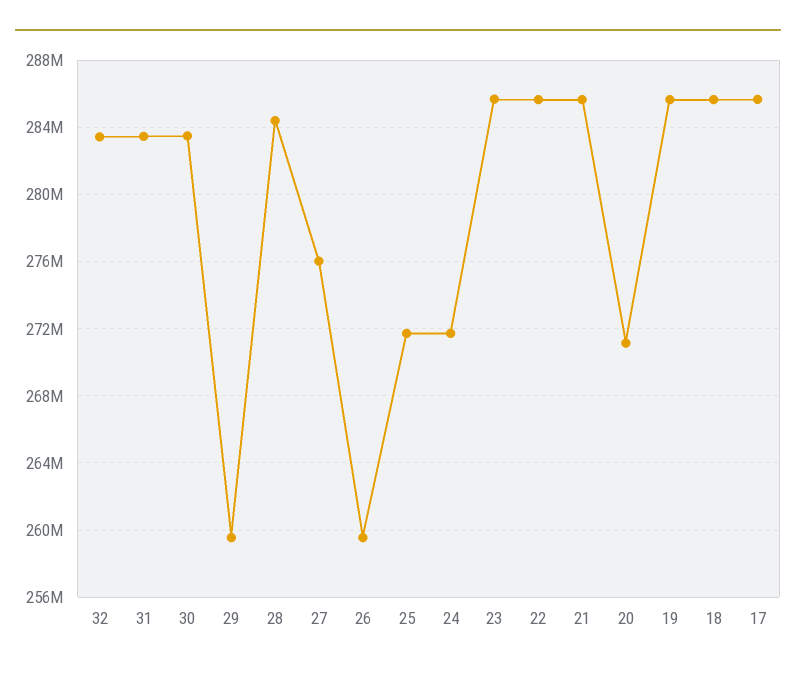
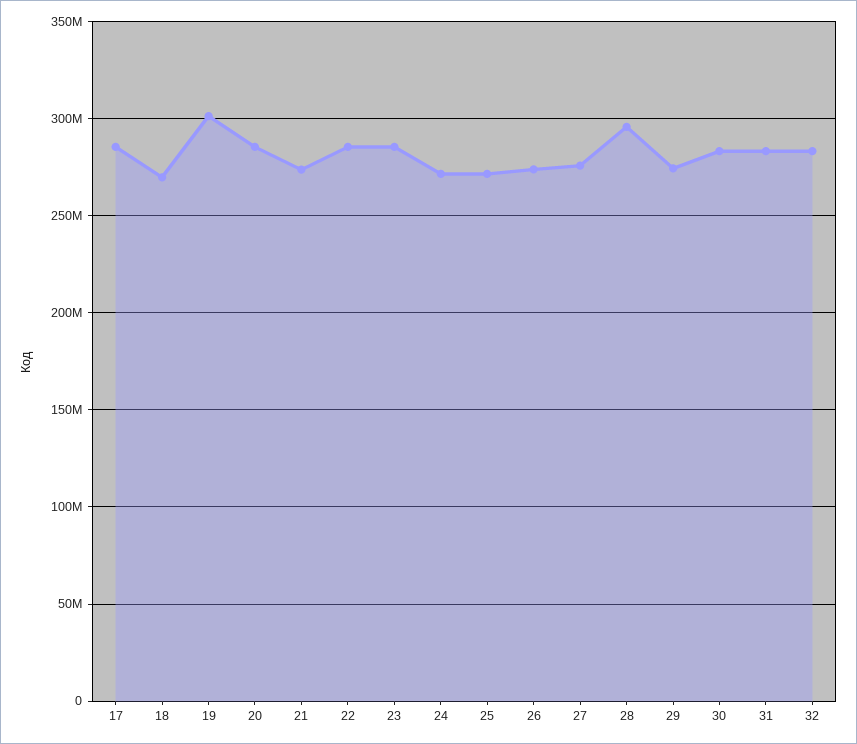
  {
    "32": 283500000,
    "31": 283500000,
    "30": 283500000,
-   "29": 259500000,
+   "29": 275000000,
-   "28": 284500000,
+   "28": 295000000,
    "27": 276000000,
-   "26": 259500000,
+   "26": 275000000,
    "25": 271500000,
    "24": 271500000,
    "23": 285500000,
    "22": 285500000,
-   "21": 285500000,
+   "21": 275000000,
-   "20": 271000000,
+   "20": 285000000,
-   "19": 285500000,
+   "19": 300000000,
-   "18": 285500000,
+   "18": 270000000,
    "17": 285500000
  }

